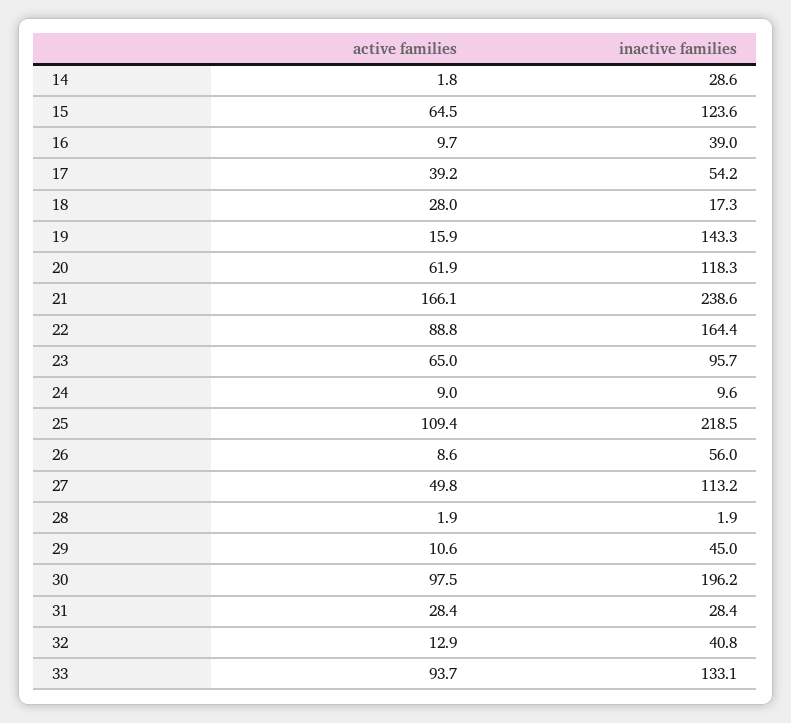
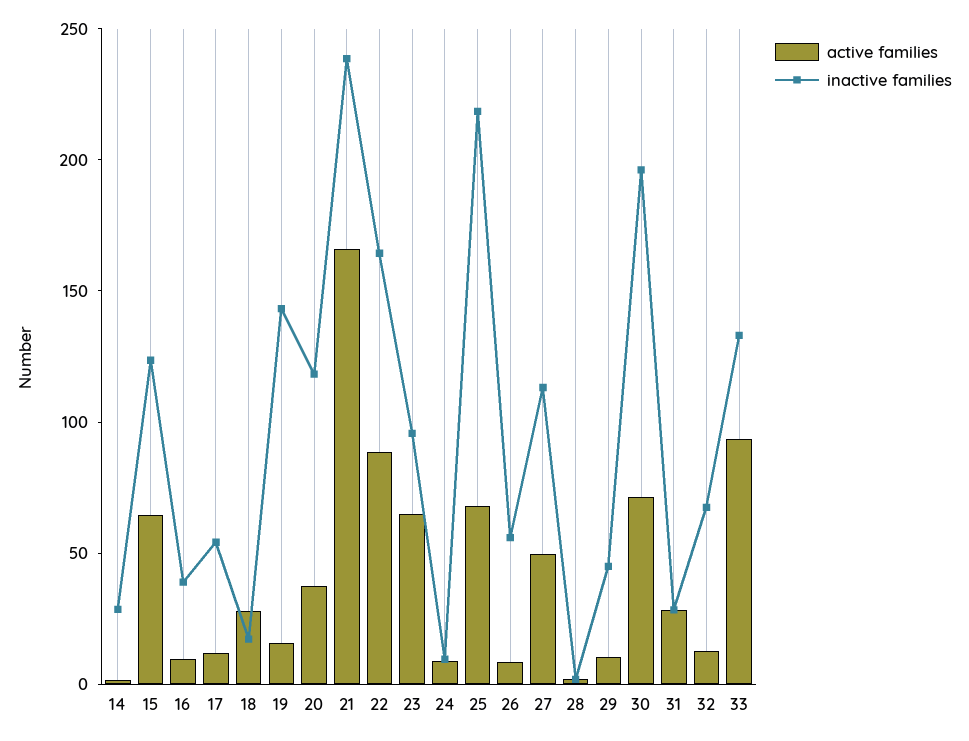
  {
    "active families": {
      "14": 1.8,
      "15": 64.5,
      "16": 9.7,
-     "17": 39.2,
+     "17": 10,
      "18": 28,
      "19": 15.9,
-     "20": 61.9,
+     "20": 40,
      "21": 166.1,
      "22": 88.8,
      "23": 65,
      "24": 9,
-     "25": 109.4,
+     "25": 70,
      "26": 8.6,
      "27": 49.8,
      "28": 1.9,
      "29": 10.6,
-     "30": 97.5,
+     "30": 70,
      "31": 28.4,
      "32": 12.9,
      "33": 93.7
    },
    "inactive families": {
      "14": 28.6,
      "15": 123.6,
      "16": 39,
      "17": 54.2,
      "18": 17.3,
      "19": 143.3,
      "20": 118.3,
      "21": 238.6,
      "22": 164.4,
      "23": 95.7,
      "24": 9.6,
      "25": 218.5,
      "26": 56,
      "27": 113.2,
      "28": 1.9,
      "29": 45,
      "30": 196.2,
      "31": 28.4,
-     "32": 40.8,
+     "32": 70,
      "33": 133.1
    }
  }

